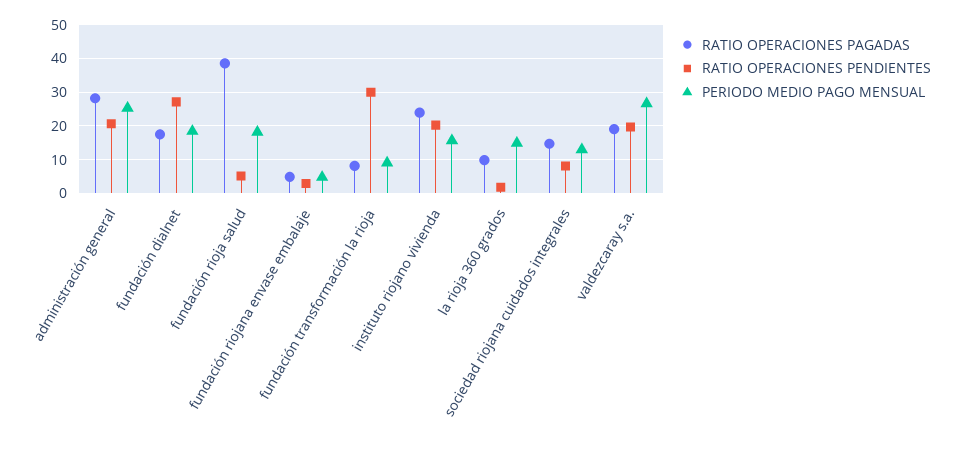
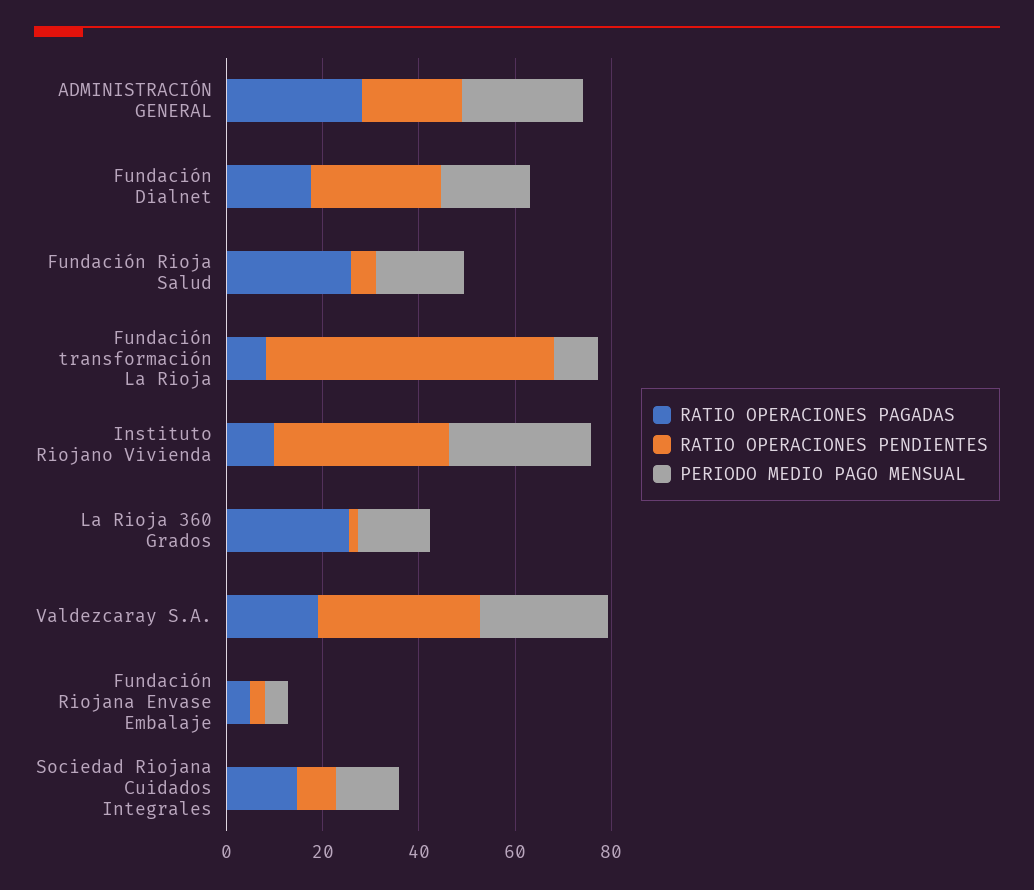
  {
    "RATIO OPERACIONES PAGADAS": {
      "administración general": 28,
      "fundación dialnet": 18,
-     "fundación rioja salud": 38,
+     "fundación rioja salud": 25,
      "fundación riojana envase embalaje": 4,
      "fundación transformación la rioja": 8,
-     "instituto riojano vivienda": 24,
+     "instituto riojano vivienda": 10,
-     "la rioja 360 grados": 10,
+     "la rioja 360 grados": 25,
      "sociedad riojana cuidados integrales": 14,
      "valdezcaray s.a.": 20
    },
    "RATIO OPERACIONES PENDIENTES": {
      "administración general": 20,
      "fundación dialnet": 28,
      "fundación rioja salud": 6,
      "fundación riojana envase embalaje": 2,
-     "fundación transformación la rioja": 30,
+     "fundación transformación la rioja": 60,
-     "instituto riojano vivienda": 20,
+     "instituto riojano vivienda": 35,
      "la rioja 360 grados": 2,
      "sociedad riojana cuidados integrales": 8,
-     "valdezcaray s.a.": 20
+     "valdezcaray s.a.": 35
    },
    "PERIODO MEDIO PAGO MENSUAL": {
      "administración general": 26,
      "fundación dialnet": 18,
      "fundación rioja salud": 18,
      "fundación riojana envase embalaje": 4,
      "fundación transformación la rioja": 10,
-     "instituto riojano vivienda": 16,
+     "instituto riojano vivienda": 30,
      "la rioja 360 grados": 14,
      "sociedad riojana cuidados integrales": 14,
      "valdezcaray s.a.": 26
    }
  }

